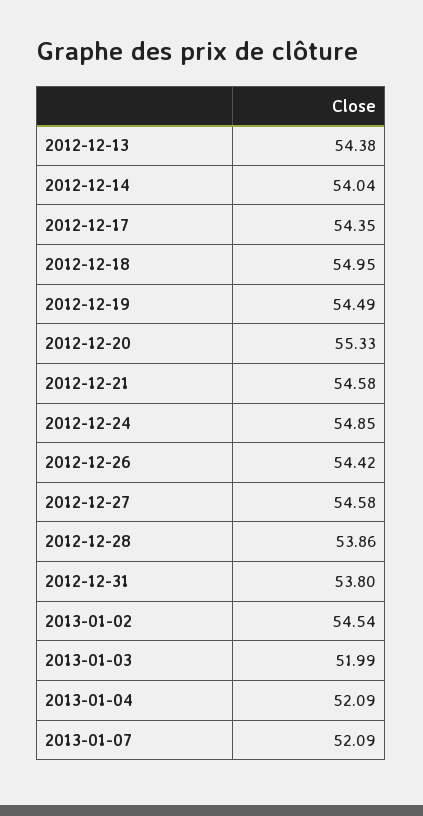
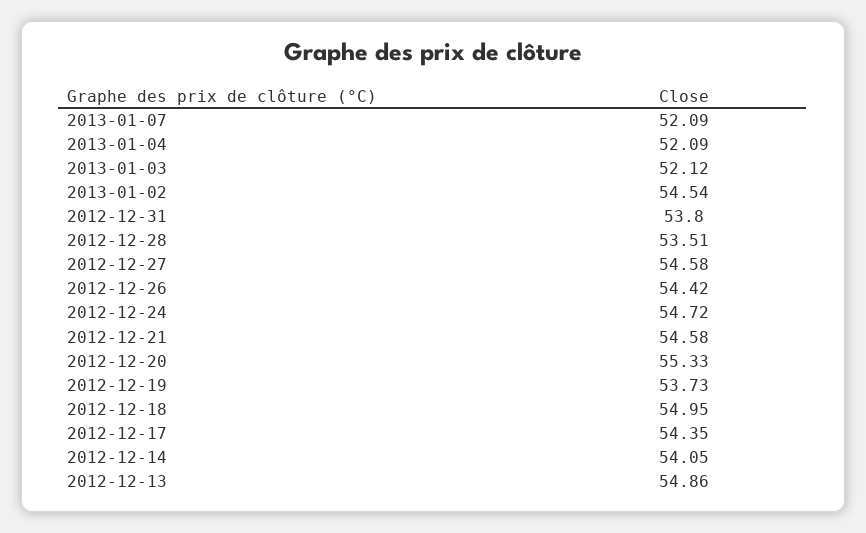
  {
-   "2012-12-13": 54.38,
+   "2012-12-13": 54.86,
-   "2012-12-14": 54.04,
+   "2012-12-14": 54.05,
    "2012-12-17": 54.35,
    "2012-12-18": 54.95,
-   "2012-12-19": 54.49,
+   "2012-12-19": 53.73,
    "2012-12-20": 55.33,
    "2012-12-21": 54.58,
-   "2012-12-24": 54.85,
+   "2012-12-24": 54.72,
    "2012-12-26": 54.42,
    "2012-12-27": 54.58,
-   "2012-12-28": 53.86,
+   "2012-12-28": 53.51,
    "2012-12-31": 53.8,
    "2013-01-02": 54.54,
-   "2013-01-03": 51.99,
+   "2013-01-03": 52.12,
    "2013-01-04": 52.09,
    "2013-01-07": 52.09
  }

